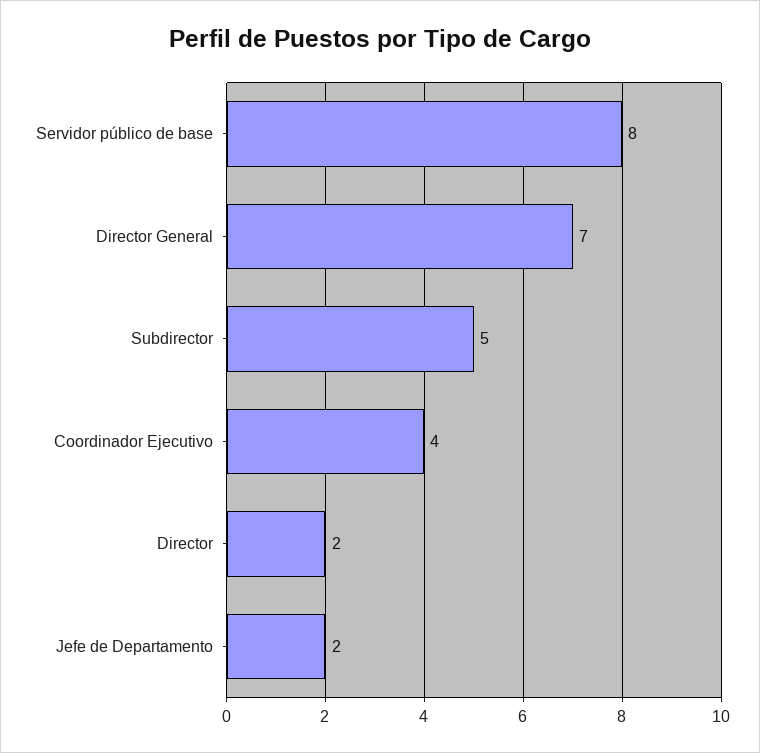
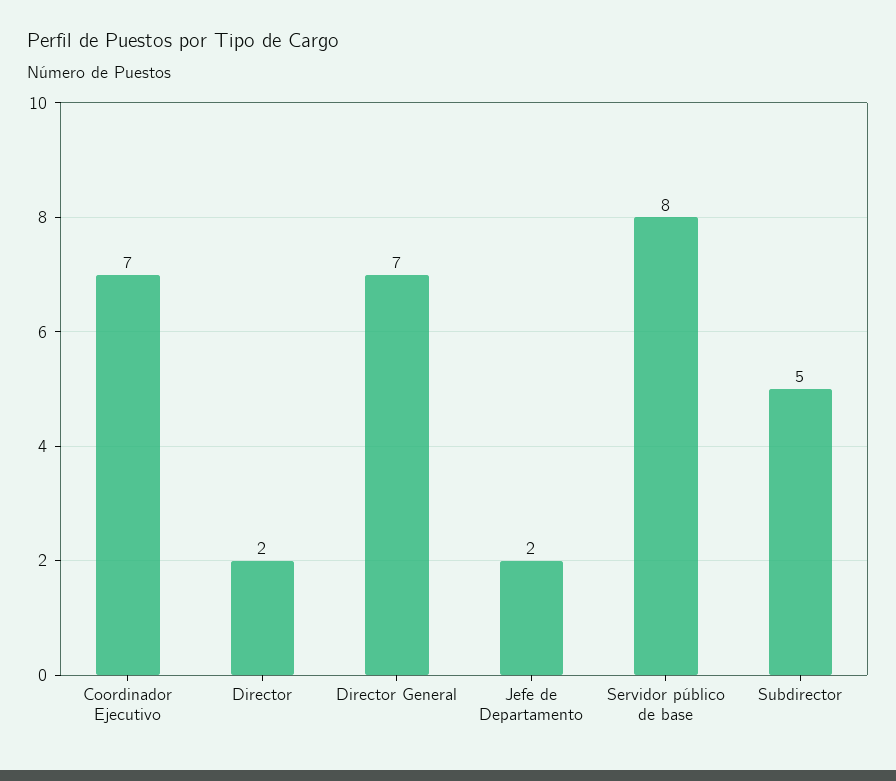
  {
    "Servidor público de base": 8,
    "Director General": 7,
    "Subdirector": 5,
-   "Coordinador Ejecutivo": 4,
+   "Coordinador Ejecutivo": 7,
    "Director": 2,
    "Jefe de Departamento": 2
  }

